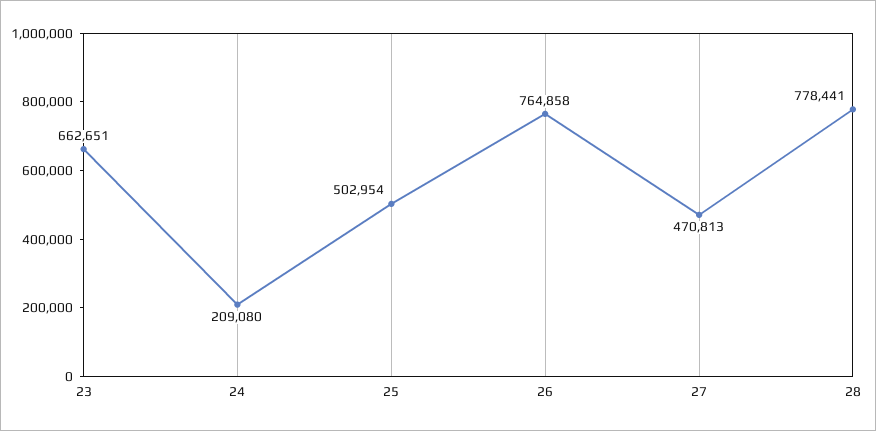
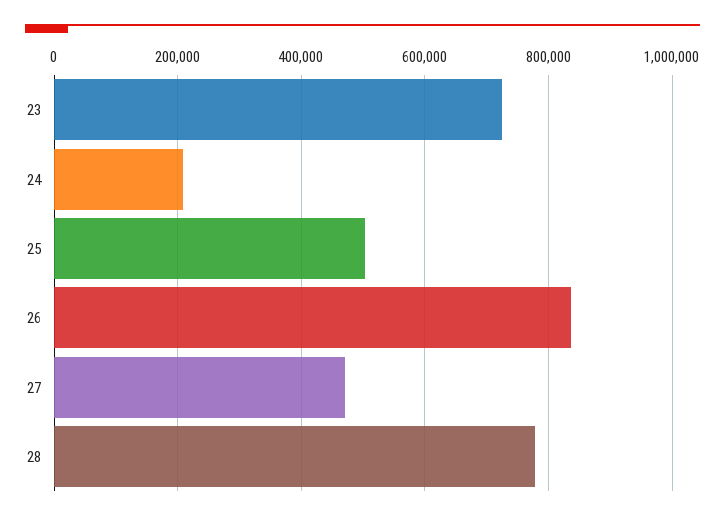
  {
-   "23": 662651,
+   "23": 720000,
    "24": 209080,
    "25": 502954,
-   "26": 764858,
+   "26": 840000,
    "27": 470813,
    "28": 778441
  }

